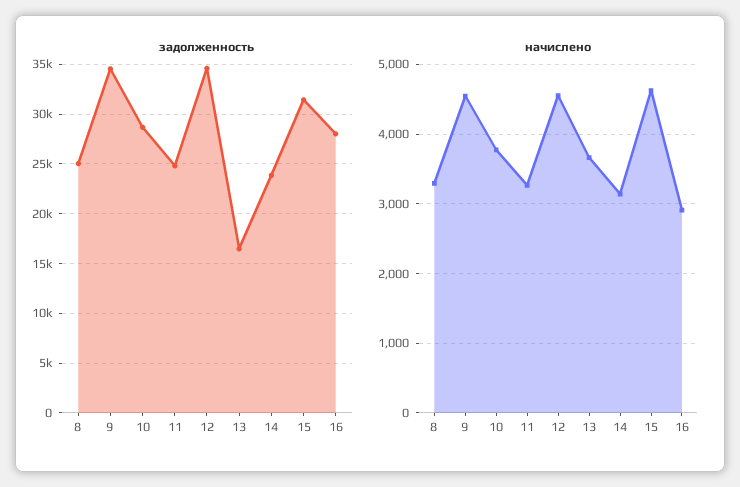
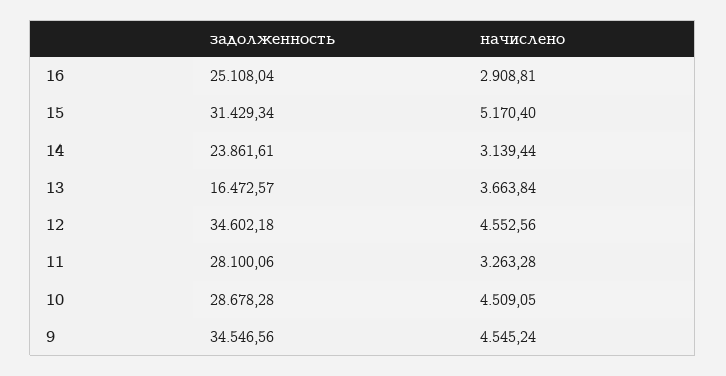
  {
    "задолженность": {
-     "8": 25000,
      "9": 34546.56,
      "10": 28678.28,
-     "11": 25000,
+     "11": 28100.06,
      "12": 34602.18,
      "13": 16472.57,
      "14": 23861.61,
      "15": 31429.34,
-     "16": 28000
+     "16": 25108.04
    },
    "начислено": {
-     "8": 3300,
      "9": 4545.24,
-     "10": 3800,
+     "10": 4509.05,
      "11": 3263.28,
      "12": 4552.56,
      "13": 3663.84,
      "14": 3139.44,
-     "15": 4600,
+     "15": 5170.4,
      "16": 2908.81
    }
  }

